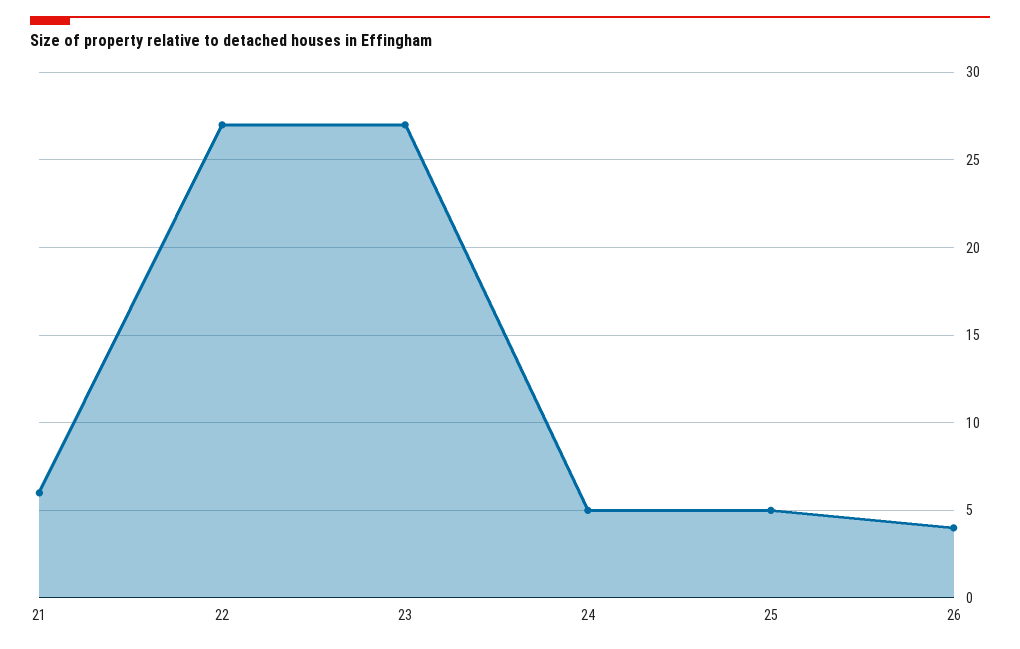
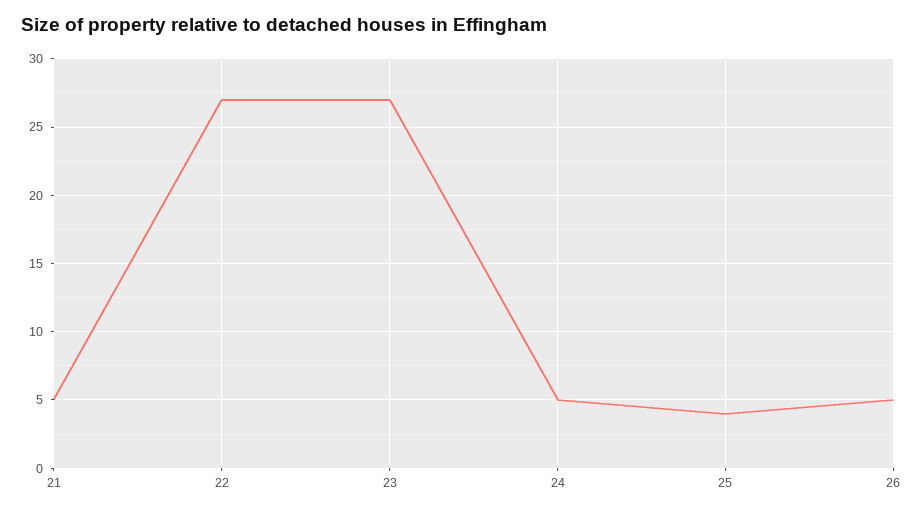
  {
-   "21": 6,
+   "21": 5,
    "22": 27,
    "23": 27,
    "24": 5,
-   "25": 5,
+   "25": 4,
-   "26": 4
+   "26": 5
  }

